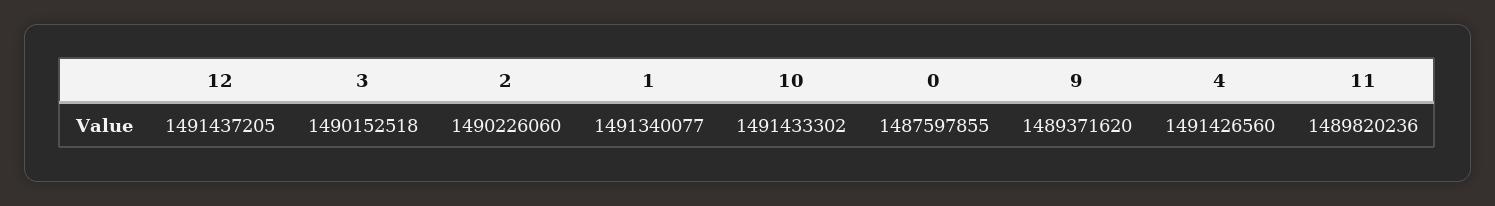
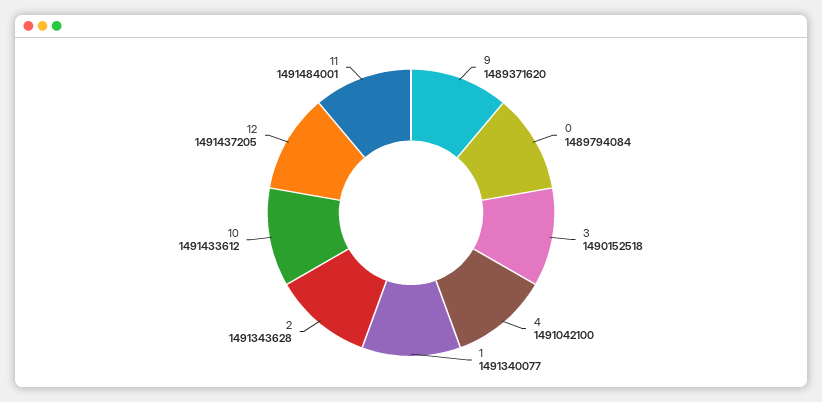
  {
    "12": 1491437205,
    "3": 1490152518,
-   "2": 1490226060,
+   "2": 1491343628,
    "1": 1491340077,
-   "10": 1491433302,
+   "10": 1491433612,
-   "0": 1487597855,
+   "0": 1489794084,
    "9": 1489371620,
-   "4": 1491426560,
+   "4": 1491042100,
-   "11": 1489820236
+   "11": 1491484001
  }

